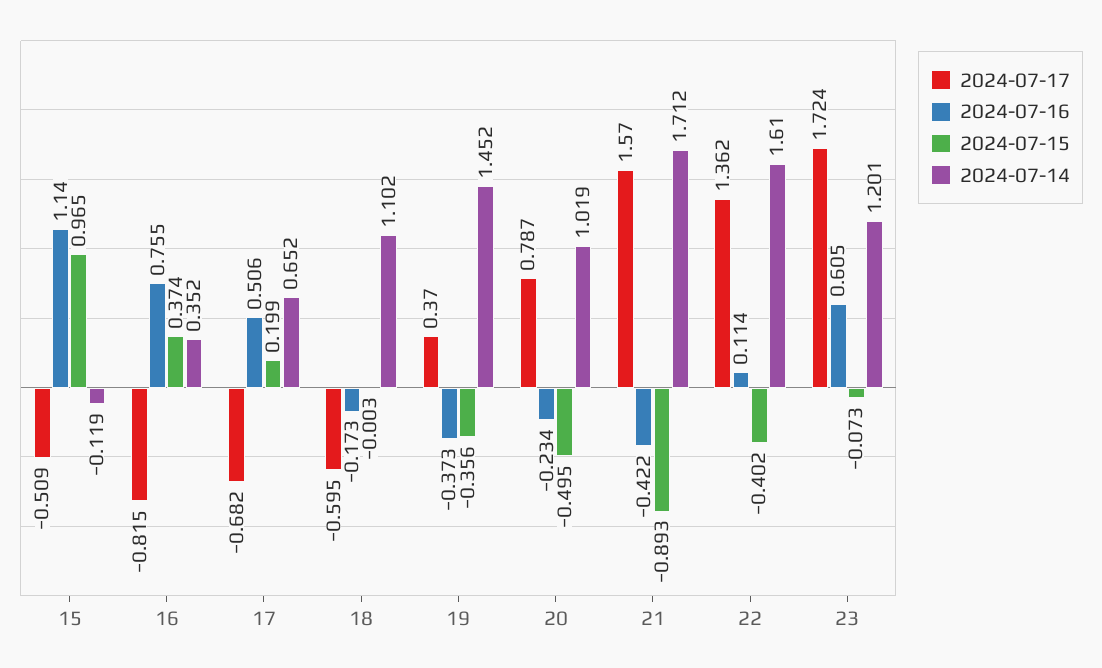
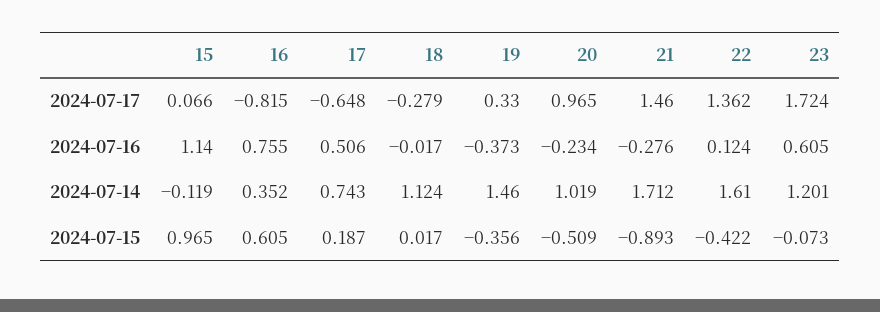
  {
    "2024-07-17": {
-     "15": -0.509,
+     "15": 0.066,
      "16": -0.815,
-     "17": -0.682,
+     "17": -0.648,
-     "18": -0.595,
+     "18": -0.279,
-     "19": 0.37,
+     "19": 0.33,
-     "20": 0.787,
+     "20": 0.965,
-     "21": 1.57,
+     "21": 1.46,
      "22": 1.362,
      "23": 1.724
    },
    "2024-07-16": {
      "15": 1.14,
      "16": 0.755,
      "17": 0.506,
-     "18": -0.173,
+     "18": -0.017,
      "19": -0.373,
      "20": -0.234,
-     "21": -0.422,
+     "21": -0.276,
-     "22": 0.114,
+     "22": 0.124,
      "23": 0.605
    },
    "2024-07-15": {
      "15": 0.965,
-     "16": 0.374,
+     "16": 0.605,
-     "17": 0.199,
+     "17": 0.187,
-     "18": -0.003,
+     "18": 0.017,
      "19": -0.356,
-     "20": -0.495,
+     "20": -0.509,
      "21": -0.893,
-     "22": -0.402,
+     "22": -0.422,
      "23": -0.073
    },
    "2024-07-14": {
      "15": -0.119,
      "16": 0.352,
-     "17": 0.652,
+     "17": 0.743,
-     "18": 1.102,
+     "18": 1.124,
-     "19": 1.452,
+     "19": 1.46,
      "20": 1.019,
      "21": 1.712,
      "22": 1.61,
      "23": 1.201
    }
  }

